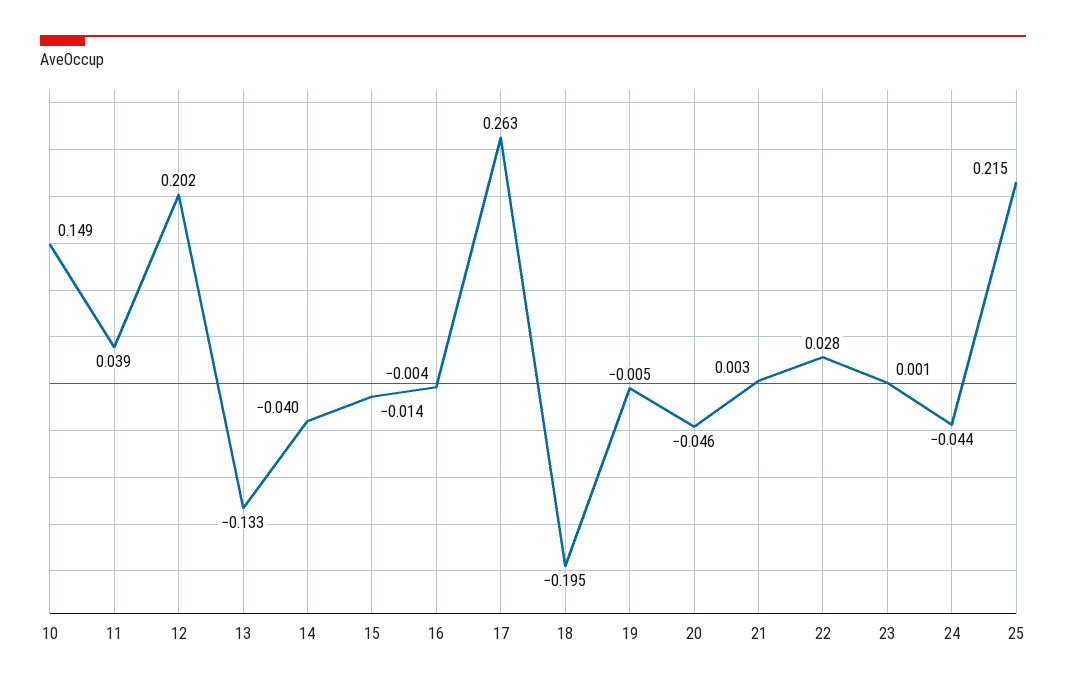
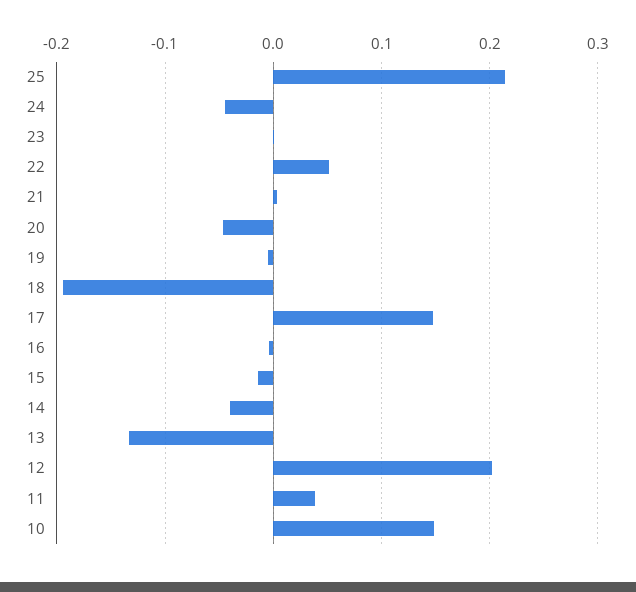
  {
    "10": 0.149,
    "11": 0.039,
    "12": 0.202,
    "13": -0.133,
    "14": -0.04,
    "15": -0.014,
    "16": -0.004,
-   "17": 0.263,
+   "17": 0.15,
    "18": -0.195,
    "19": -0.005,
    "20": -0.046,
    "21": 0.003,
-   "22": 0.028,
+   "22": 0.05,
    "23": 0.001,
    "24": -0.044,
    "25": 0.215
  }

